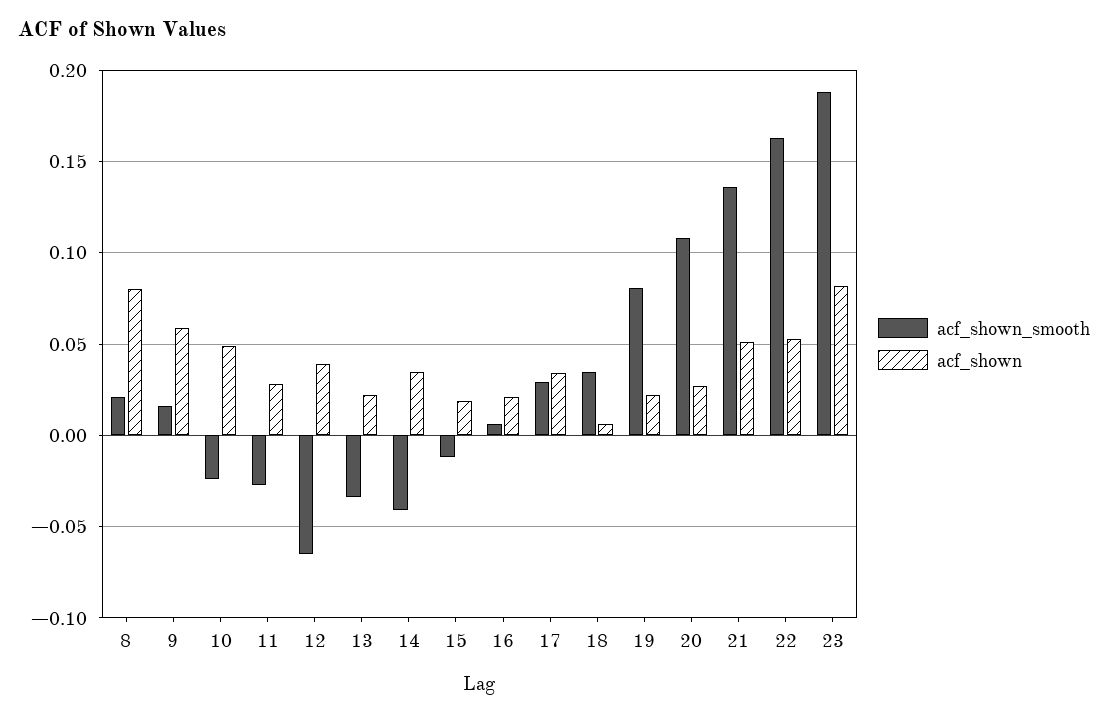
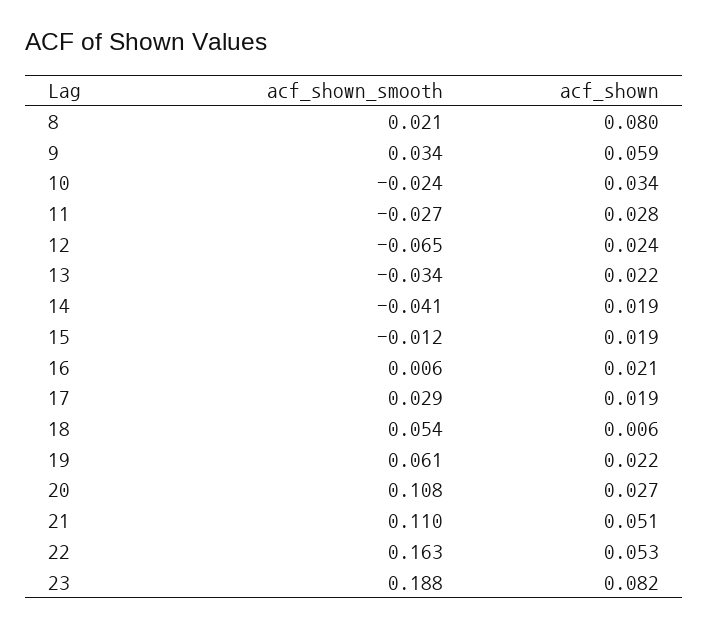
  {
    "acf_shown_smooth": {
      "8": 0.021,
-     "9": 0.015,
+     "9": 0.034,
      "10": -0.024,
      "11": -0.027,
      "12": -0.065,
      "13": -0.034,
      "14": -0.041,
      "15": -0.012,
      "16": 0.006,
      "17": 0.029,
-     "18": 0.035,
+     "18": 0.054,
-     "19": 0.08,
+     "19": 0.061,
      "20": 0.108,
-     "21": 0.135,
+     "21": 0.11,
      "22": 0.163,
      "23": 0.188
    },
    "acf_shown": {
      "8": 0.08,
      "9": 0.059,
-     "10": 0.05,
+     "10": 0.034,
      "11": 0.028,
-     "12": 0.04,
+     "12": 0.024,
      "13": 0.022,
-     "14": 0.035,
+     "14": 0.019,
      "15": 0.019,
      "16": 0.021,
-     "17": 0.035,
+     "17": 0.019,
      "18": 0.006,
      "19": 0.022,
      "20": 0.027,
      "21": 0.051,
      "22": 0.053,
      "23": 0.082
    }
  }

